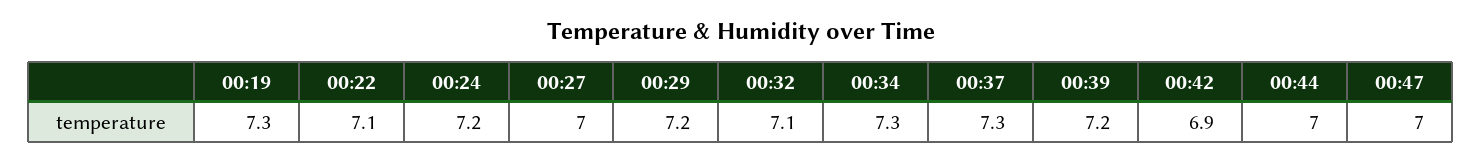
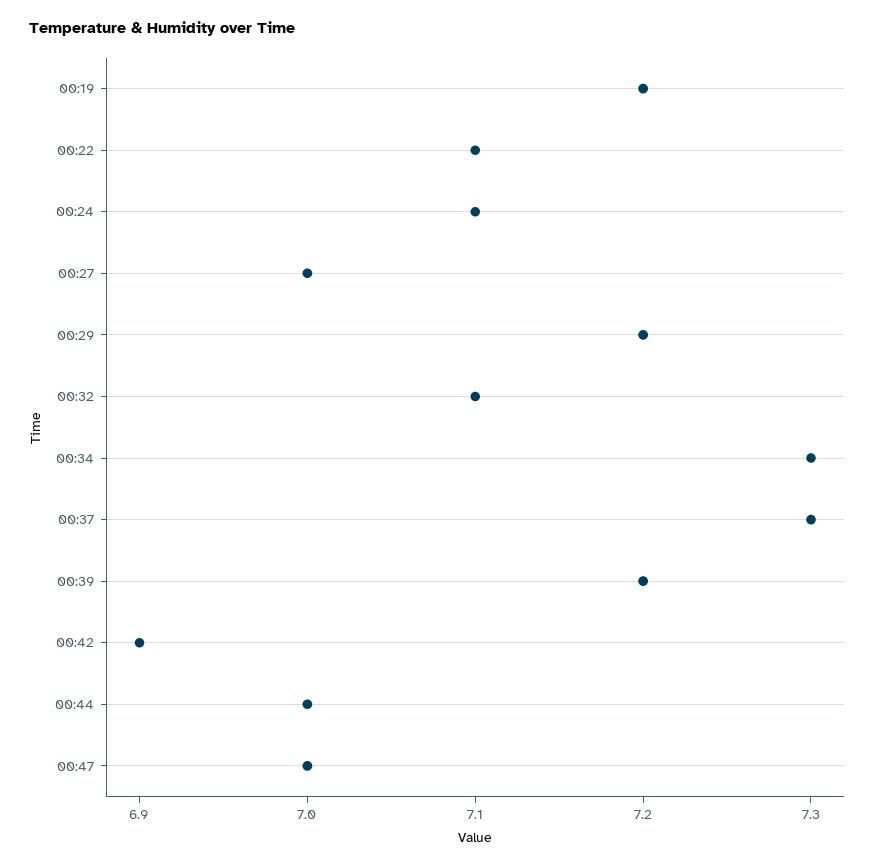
  {
-   "00:19": 7.3,
+   "00:19": 7.2,
    "00:22": 7.1,
-   "00:24": 7.2,
+   "00:24": 7.1,
    "00:27": 7,
    "00:29": 7.2,
    "00:32": 7.1,
    "00:34": 7.3,
    "00:37": 7.3,
    "00:39": 7.2,
    "00:42": 6.9,
    "00:44": 7,
    "00:47": 7
  }

